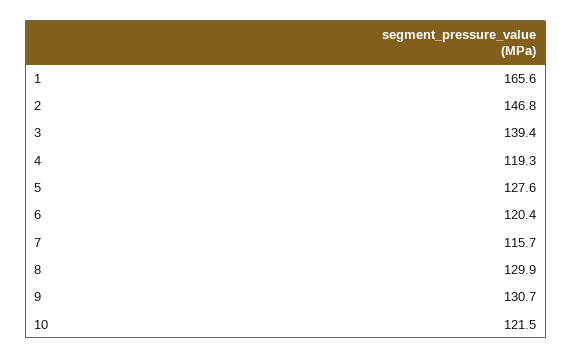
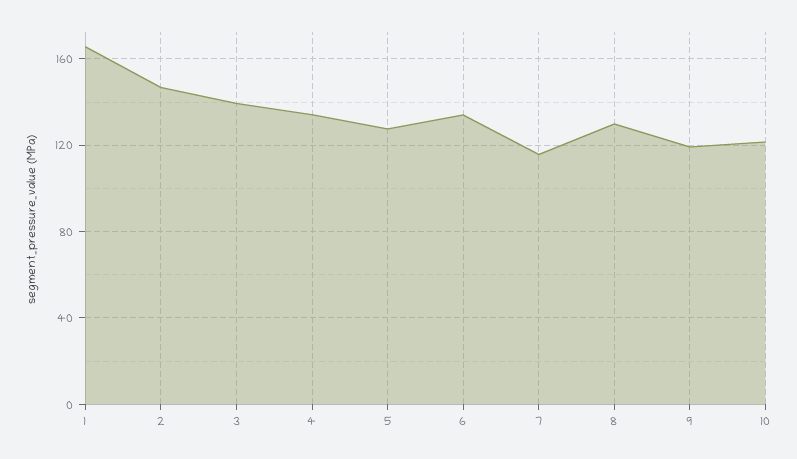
  {
    "1": 165.6,
    "2": 146.8,
    "3": 139.4,
-   "4": 119.3,
+   "4": 135,
    "5": 127.6,
-   "6": 120.4,
+   "6": 135,
    "7": 115.7,
    "8": 129.9,
-   "9": 130.7,
+   "9": 120,
    "10": 121.5
  }

